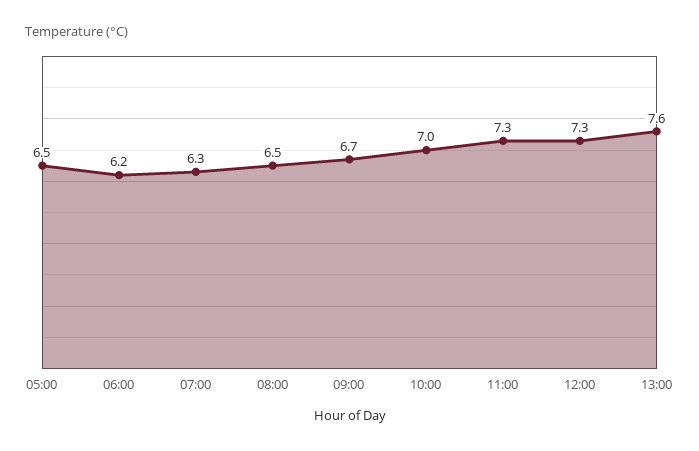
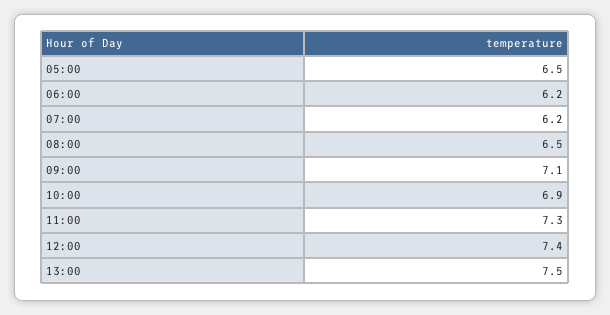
  {
    "05:00": 6.5,
    "06:00": 6.2,
-   "07:00": 6.3,
+   "07:00": 6.2,
    "08:00": 6.5,
-   "09:00": 6.7,
+   "09:00": 7.1,
-   "10:00": 7,
+   "10:00": 6.9,
    "11:00": 7.3,
-   "12:00": 7.3,
+   "12:00": 7.4,
-   "13:00": 7.6
+   "13:00": 7.5
  }

